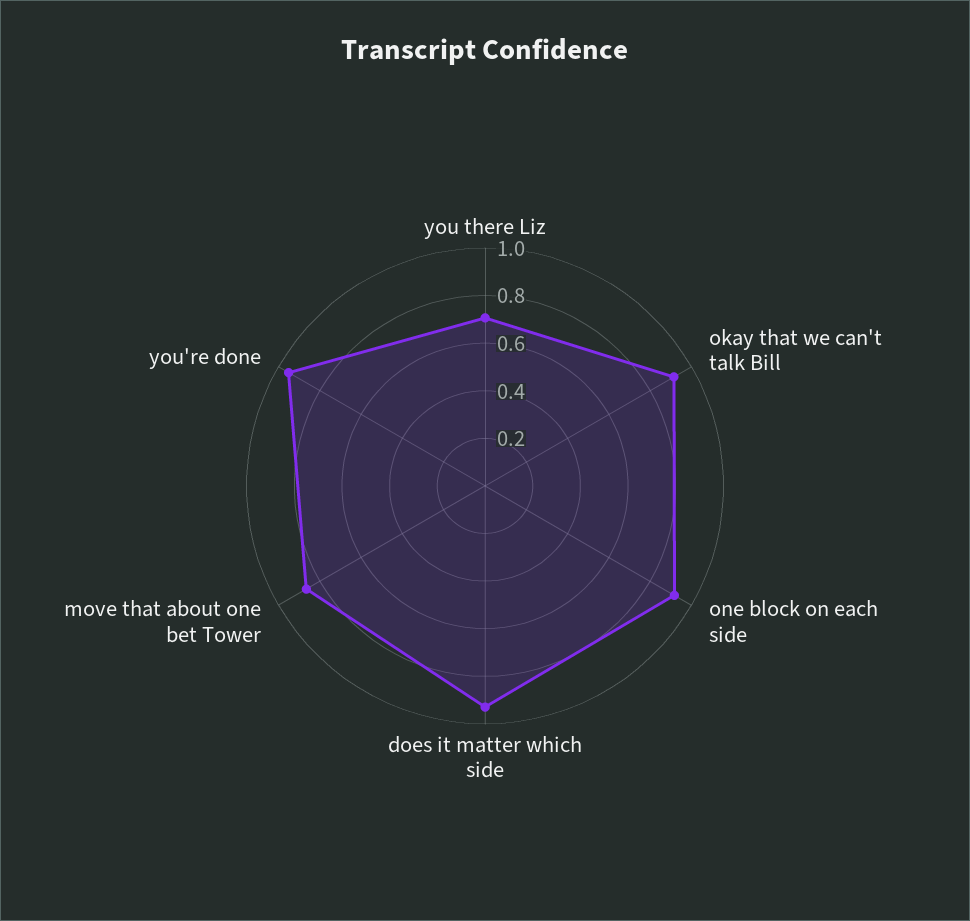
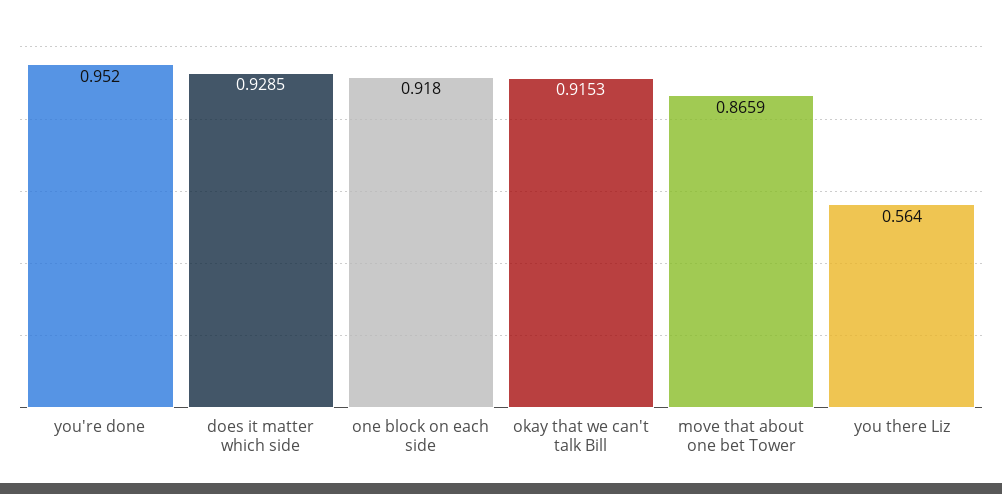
  {
-   "you there Liz": 0.7,
+   "you there Liz": 0.564,
    "okay that we can't talk Bill": 0.9153,
    "one block on each side": 0.918,
    "does it matter which side": 0.9285,
    "move that about one bet Tower": 0.8659,
    "you're done": 0.952
  }

